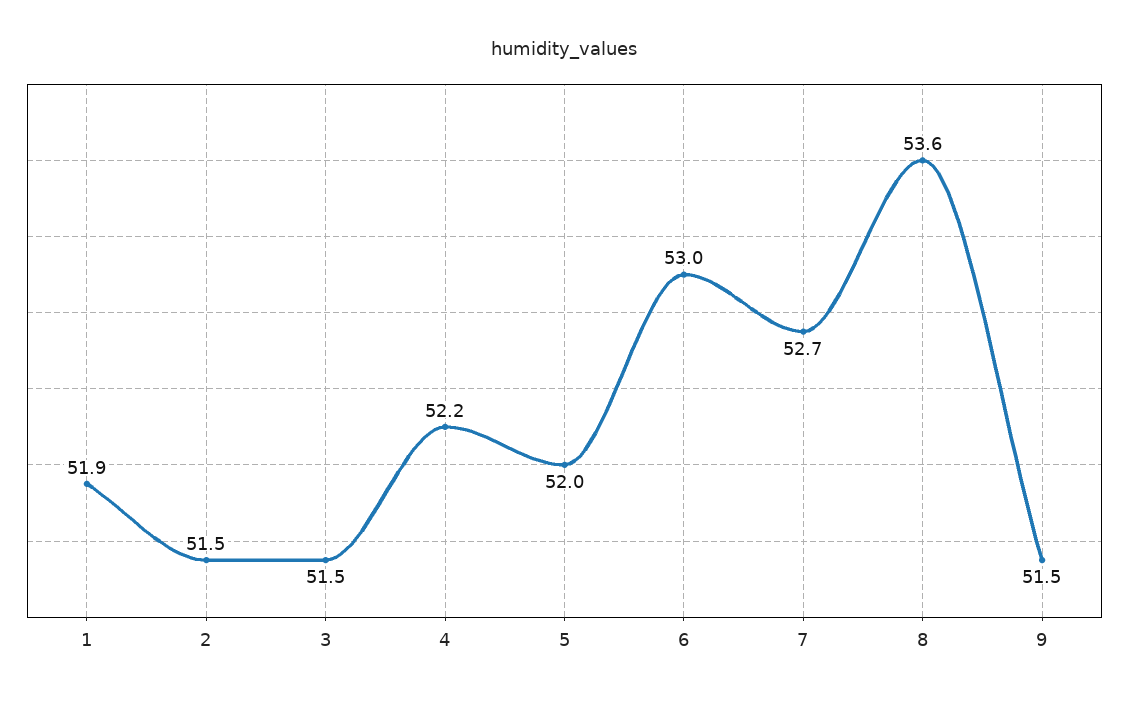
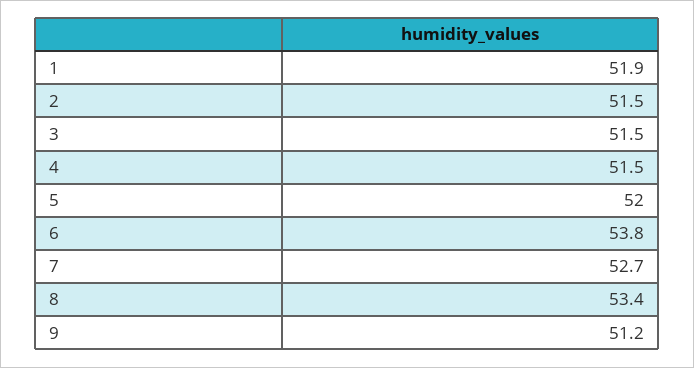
  {
    "1": 51.9,
    "2": 51.5,
    "3": 51.5,
-   "4": 52.2,
+   "4": 51.5,
    "5": 52,
-   "6": 53,
+   "6": 53.8,
    "7": 52.7,
-   "8": 53.6,
+   "8": 53.4,
-   "9": 51.5
+   "9": 51.2
  }

